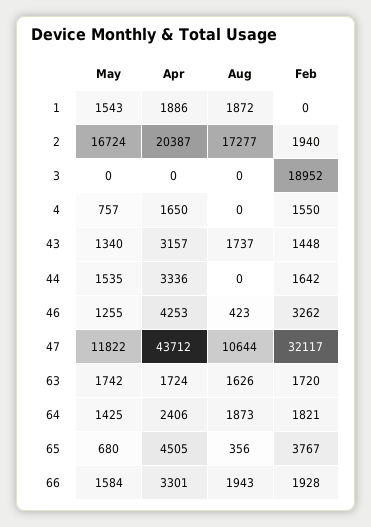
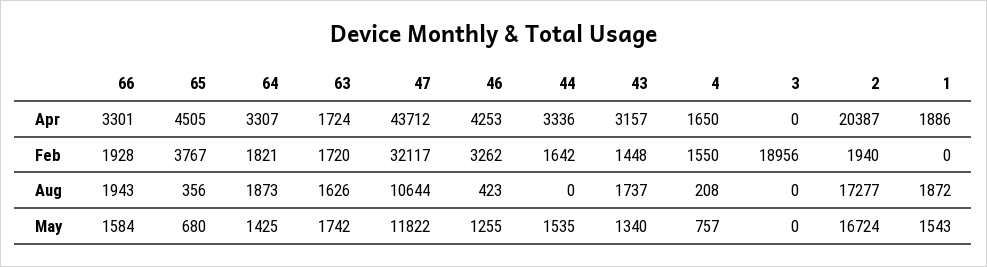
  {
    "May": {
      "1": 1543,
      "2": 16724,
      "3": 0,
      "4": 757,
      "43": 1340,
      "44": 1535,
      "46": 1255,
      "47": 11822,
      "63": 1742,
      "64": 1425,
      "65": 680,
      "66": 1584
    },
    "Apr": {
      "1": 1886,
      "2": 20387,
      "3": 0,
      "4": 1650,
      "43": 3157,
      "44": 3336,
      "46": 4253,
      "47": 43712,
      "63": 1724,
-     "64": 2406,
+     "64": 3307,
      "65": 4505,
      "66": 3301
    },
    "Aug": {
      "1": 1872,
      "2": 17277,
      "3": 0,
-     "4": 0,
+     "4": 208,
      "43": 1737,
      "44": 0,
      "46": 423,
      "47": 10644,
      "63": 1626,
      "64": 1873,
      "65": 356,
      "66": 1943
    },
    "Feb": {
      "1": 0,
      "2": 1940,
-     "3": 18952,
+     "3": 18956,
      "4": 1550,
      "43": 1448,
      "44": 1642,
      "46": 3262,
      "47": 32117,
      "63": 1720,
      "64": 1821,
      "65": 3767,
      "66": 1928
    }
  }

